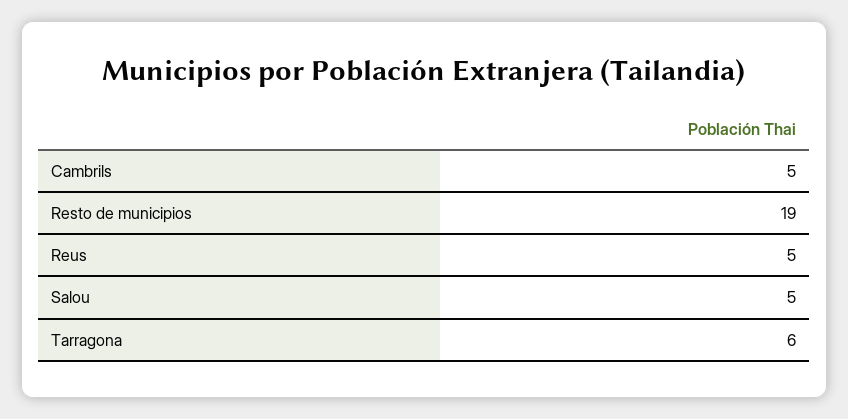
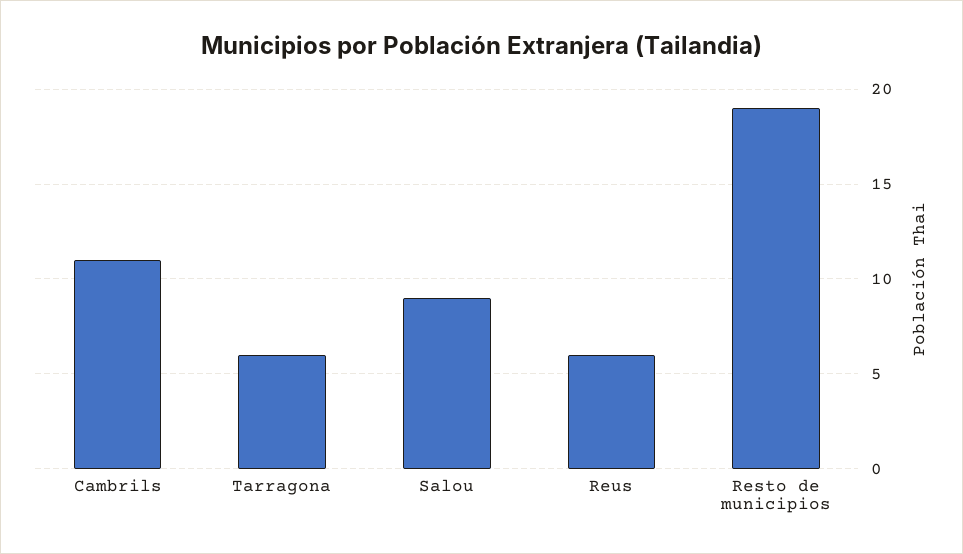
  {
-   "Cambrils": 5,
+   "Cambrils": 11,
    "Resto de municipios": 19,
-   "Reus": 5,
+   "Reus": 6,
-   "Salou": 5,
+   "Salou": 9,
    "Tarragona": 6
  }

